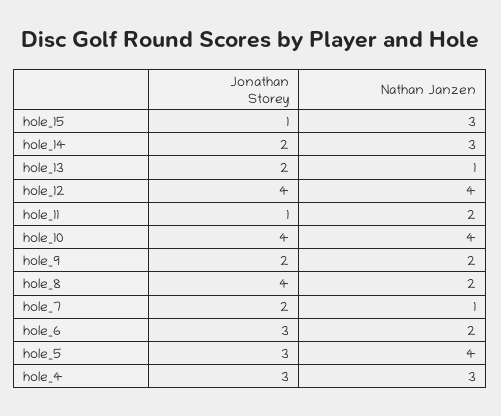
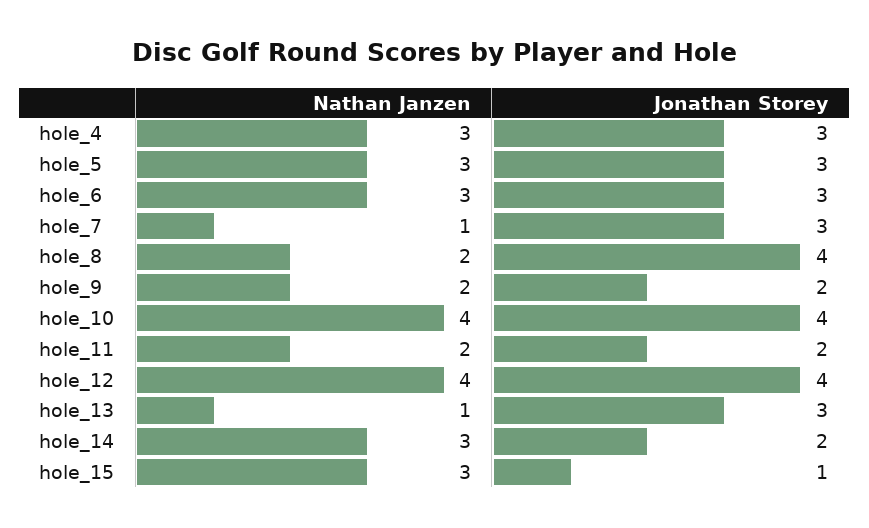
  {
    "Jonathan Storey": {
      "hole_15": 1,
      "hole_14": 2,
-     "hole_13": 2,
+     "hole_13": 3,
      "hole_12": 4,
-     "hole_11": 1,
+     "hole_11": 2,
      "hole_10": 4,
      "hole_9": 2,
      "hole_8": 4,
-     "hole_7": 2,
+     "hole_7": 3,
      "hole_6": 3,
      "hole_5": 3,
      "hole_4": 3
    },
    "Nathan Janzen": {
      "hole_15": 3,
      "hole_14": 3,
      "hole_13": 1,
      "hole_12": 4,
      "hole_11": 2,
      "hole_10": 4,
      "hole_9": 2,
      "hole_8": 2,
      "hole_7": 1,
-     "hole_6": 2,
+     "hole_6": 3,
-     "hole_5": 4,
+     "hole_5": 3,
      "hole_4": 3
    }
  }

